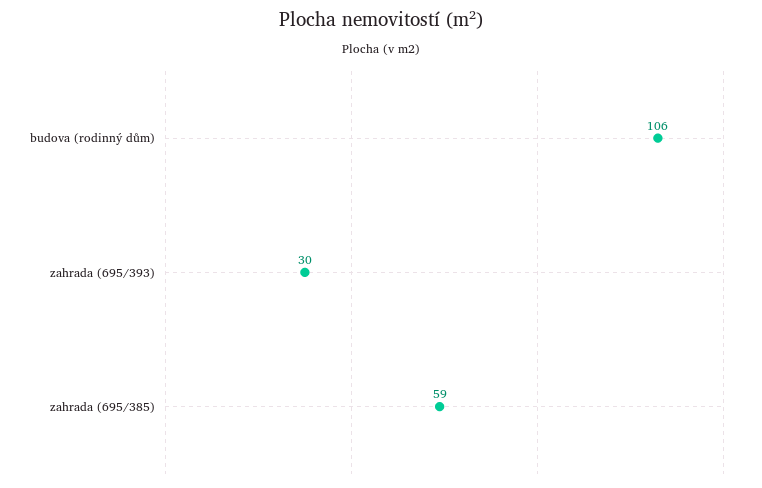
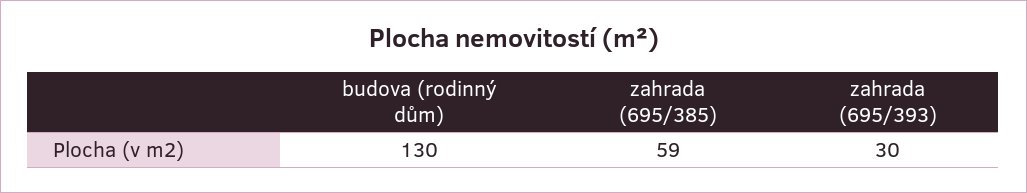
  {
-   "budova (rodinný dům)": 106,
+   "budova (rodinný dům)": 130,
    "zahrada (695/393)": 30,
    "zahrada (695/385)": 59
  }

